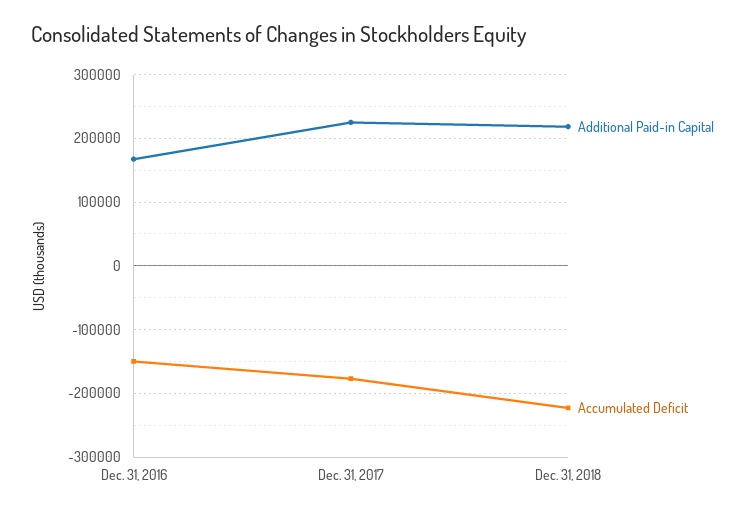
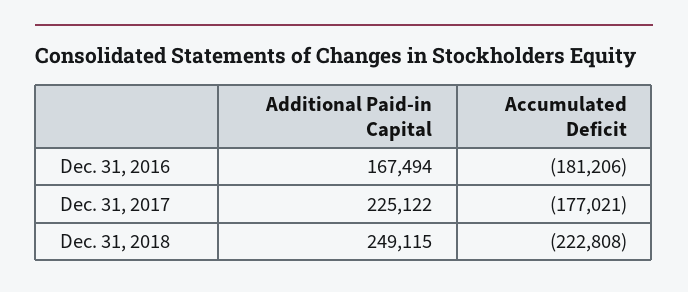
  {
    "Additional Paid-in Capital": {
      "Dec. 31, 2016": 167494,
      "Dec. 31, 2017": 225122,
-     "Dec. 31, 2018": 220000
+     "Dec. 31, 2018": 249115
    },
    "Accumulated Deficit": {
-     "Dec. 31, 2016": -150000,
+     "Dec. 31, 2016": -181206,
      "Dec. 31, 2017": -177021,
      "Dec. 31, 2018": -222808
    }
  }

